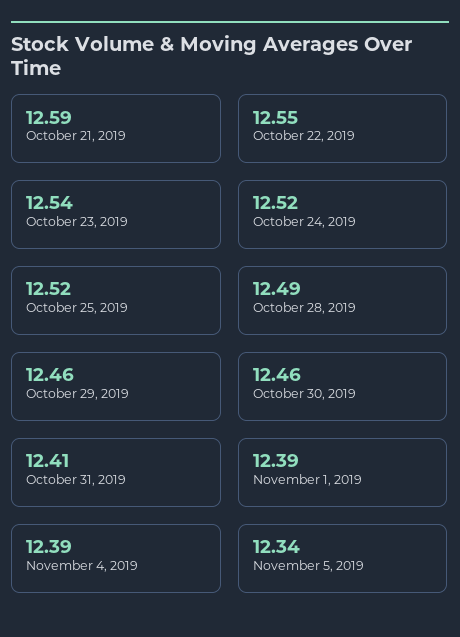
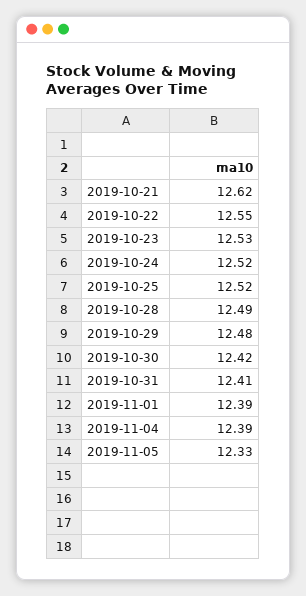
  {
-   "October 21, 2019": 12.59,
+   "October 21, 2019": 12.62,
    "October 22, 2019": 12.55,
-   "October 23, 2019": 12.54,
+   "October 23, 2019": 12.53,
    "October 24, 2019": 12.52,
    "October 25, 2019": 12.52,
    "October 28, 2019": 12.49,
-   "October 29, 2019": 12.46,
+   "October 29, 2019": 12.48,
-   "October 30, 2019": 12.46,
+   "October 30, 2019": 12.42,
    "October 31, 2019": 12.41,
    "November 1, 2019": 12.39,
    "November 4, 2019": 12.39,
-   "November 5, 2019": 12.34
+   "November 5, 2019": 12.33
  }

